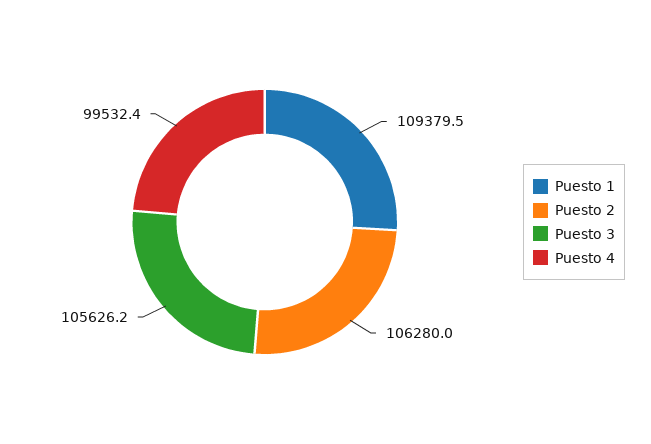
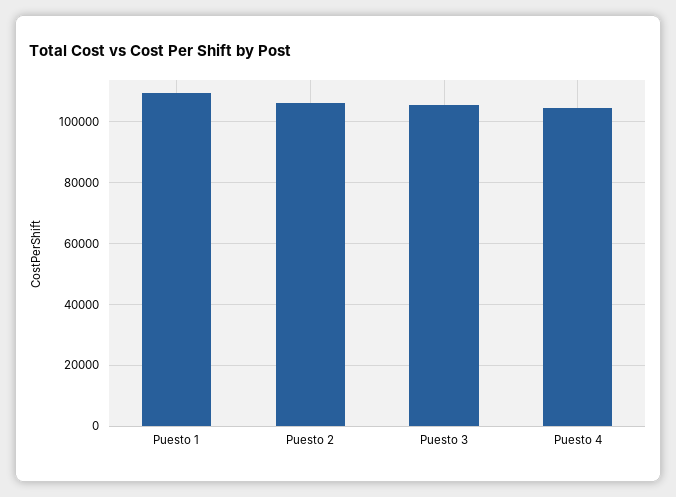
  {
    "Puesto 1": 109379.5,
    "Puesto 2": 106280,
    "Puesto 3": 105626.2,
-   "Puesto 4": 99532.4
+   "Puesto 4": 104000
  }

